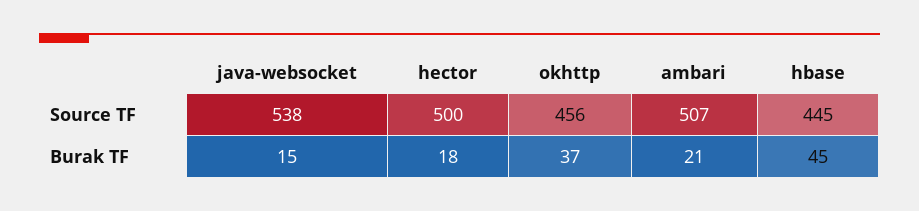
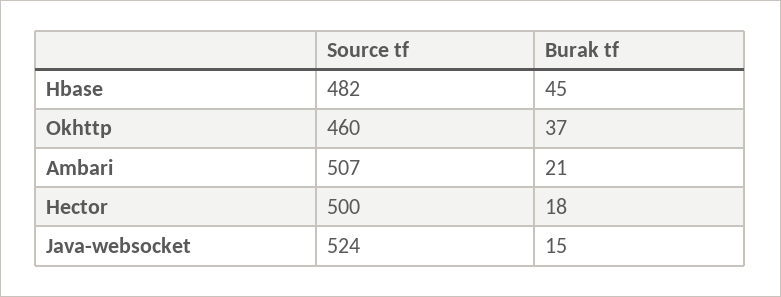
  {
    "java-websocket": {
-     "Source TF": 538,
+     "Source TF": 524,
      "Burak TF": 15
    },
    "hector": {
      "Source TF": 500,
      "Burak TF": 18
    },
    "okhttp": {
-     "Source TF": 456,
+     "Source TF": 460,
      "Burak TF": 37
    },
    "ambari": {
      "Source TF": 507,
      "Burak TF": 21
    },
    "hbase": {
-     "Source TF": 445,
+     "Source TF": 482,
      "Burak TF": 45
    }
  }

